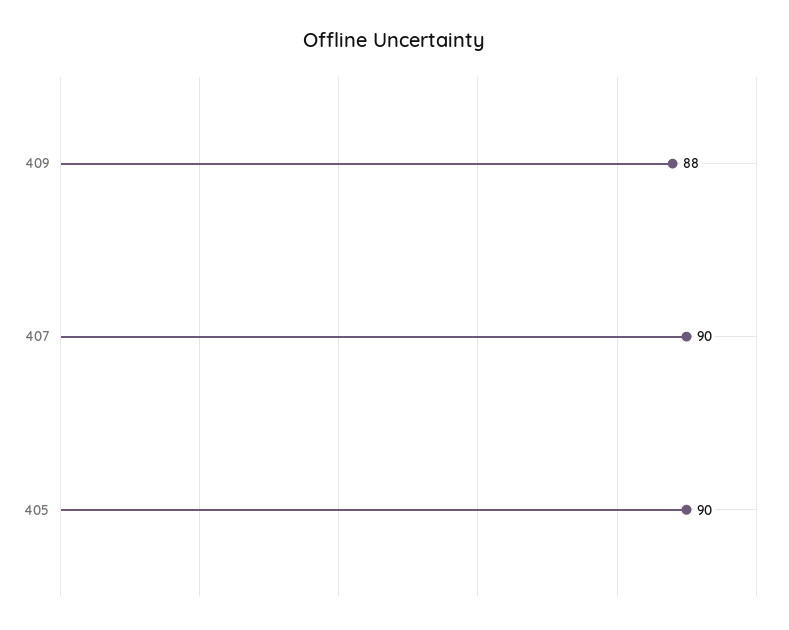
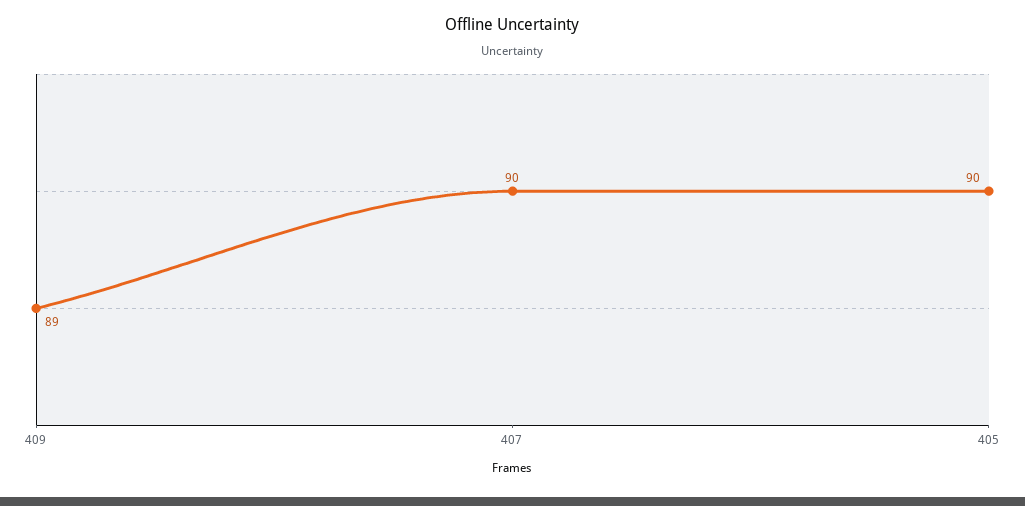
  {
-   "409": 88,
+   "409": 89,
    "407": 90,
    "405": 90
  }

